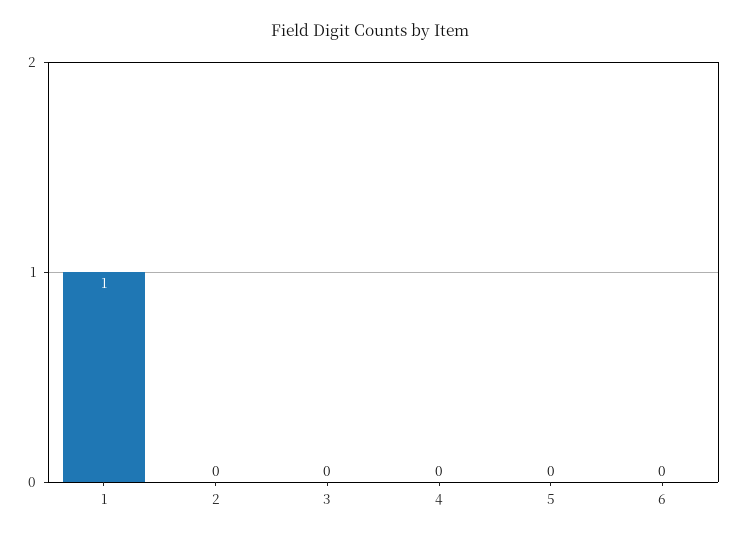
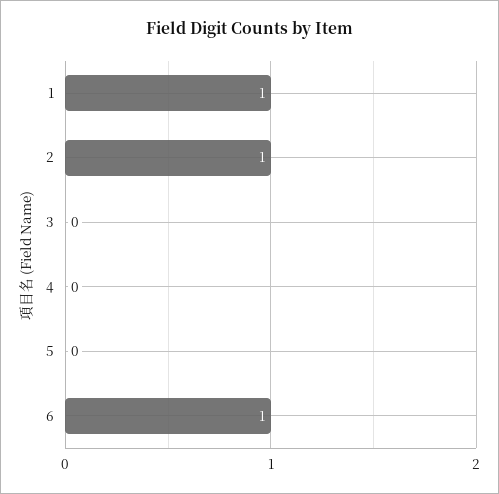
  {
    "1": 1,
-   "2": 0,
+   "2": 1,
    "3": 0,
    "4": 0,
    "5": 0,
-   "6": 0
+   "6": 1
  }

